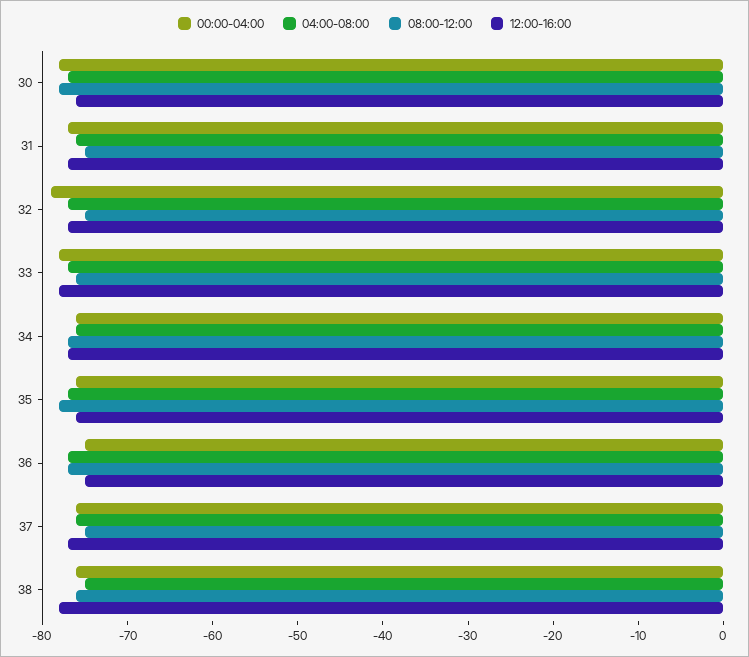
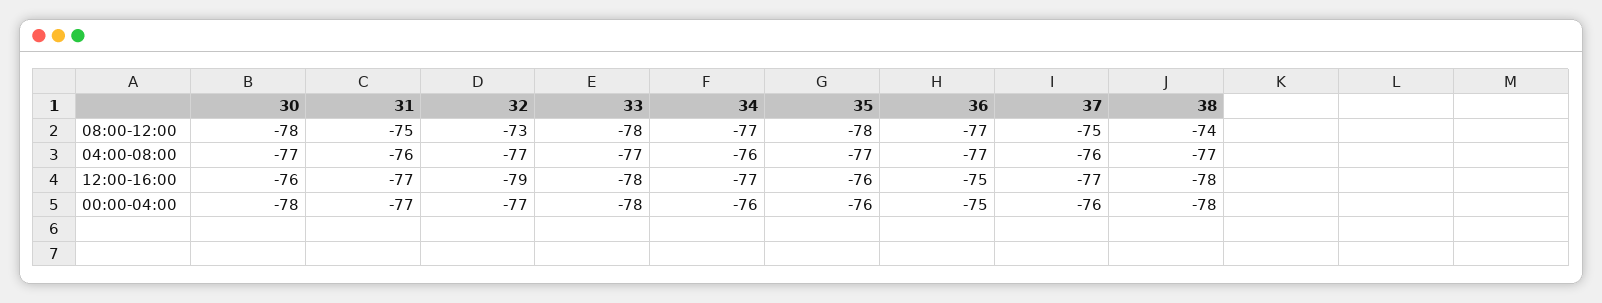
  {
    "00:00-04:00": {
      "30": -78,
      "31": -77,
-     "32": -79,
+     "32": -77,
      "33": -78,
      "34": -76,
      "35": -76,
      "36": -75,
      "37": -76,
-     "38": -76
+     "38": -78
    },
    "04:00-08:00": {
      "30": -77,
      "31": -76,
      "32": -77,
      "33": -77,
      "34": -76,
      "35": -77,
      "36": -77,
      "37": -76,
-     "38": -75
+     "38": -77
    },
    "08:00-12:00": {
      "30": -78,
      "31": -75,
-     "32": -75,
+     "32": -73,
-     "33": -76,
+     "33": -78,
      "34": -77,
      "35": -78,
      "36": -77,
      "37": -75,
-     "38": -76
+     "38": -74
    },
    "12:00-16:00": {
      "30": -76,
      "31": -77,
-     "32": -77,
+     "32": -79,
      "33": -78,
      "34": -77,
      "35": -76,
      "36": -75,
      "37": -77,
      "38": -78
    }
  }

